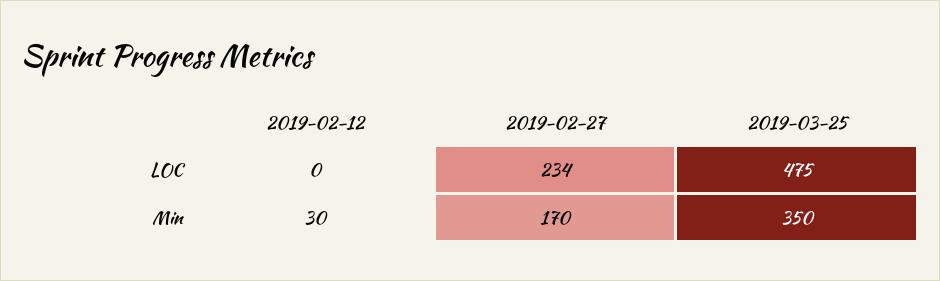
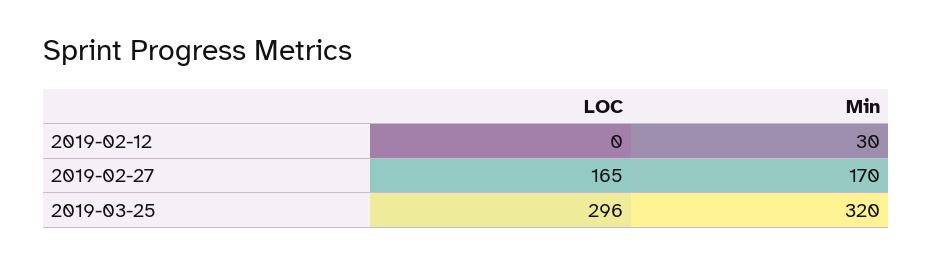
  {
    "2019-02-12": {
      "LOC": 0,
      "Min": 30
    },
    "2019-02-27": {
-     "LOC": 234,
+     "LOC": 165,
      "Min": 170
    },
    "2019-03-25": {
-     "LOC": 475,
+     "LOC": 296,
-     "Min": 350
+     "Min": 320
    }
  }

